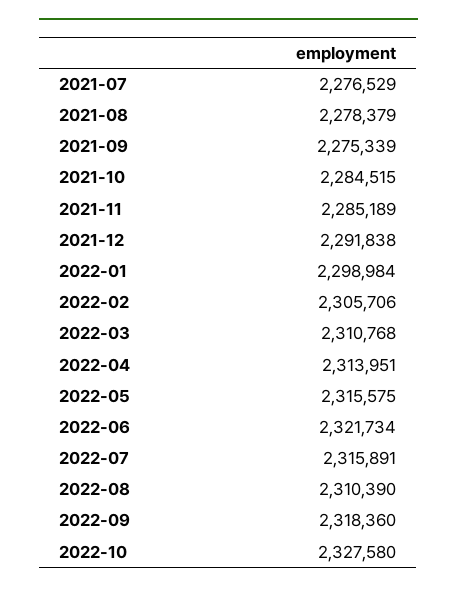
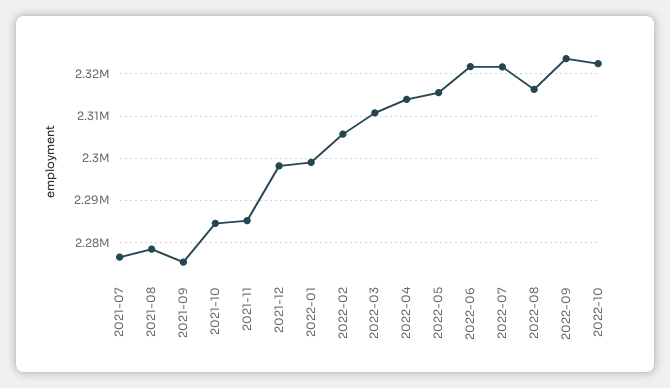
  {
    "2021-07": 2276529,
    "2021-08": 2278379,
    "2021-09": 2275339,
    "2021-10": 2284515,
    "2021-11": 2285189,
-   "2021-12": 2291838,
+   "2021-12": 2298000,
    "2022-01": 2298984,
    "2022-02": 2305706,
    "2022-03": 2310768,
    "2022-04": 2313951,
    "2022-05": 2315575,
    "2022-06": 2321734,
-   "2022-07": 2315891,
+   "2022-07": 2322000,
-   "2022-08": 2310390,
+   "2022-08": 2316000,
-   "2022-09": 2318360,
+   "2022-09": 2324000,
-   "2022-10": 2327580
+   "2022-10": 2322000
  }

